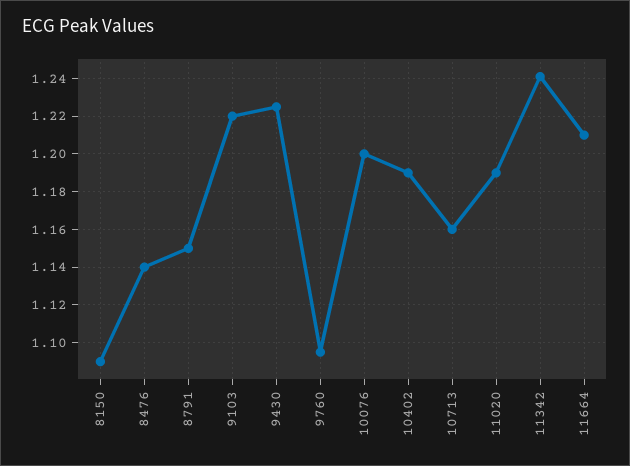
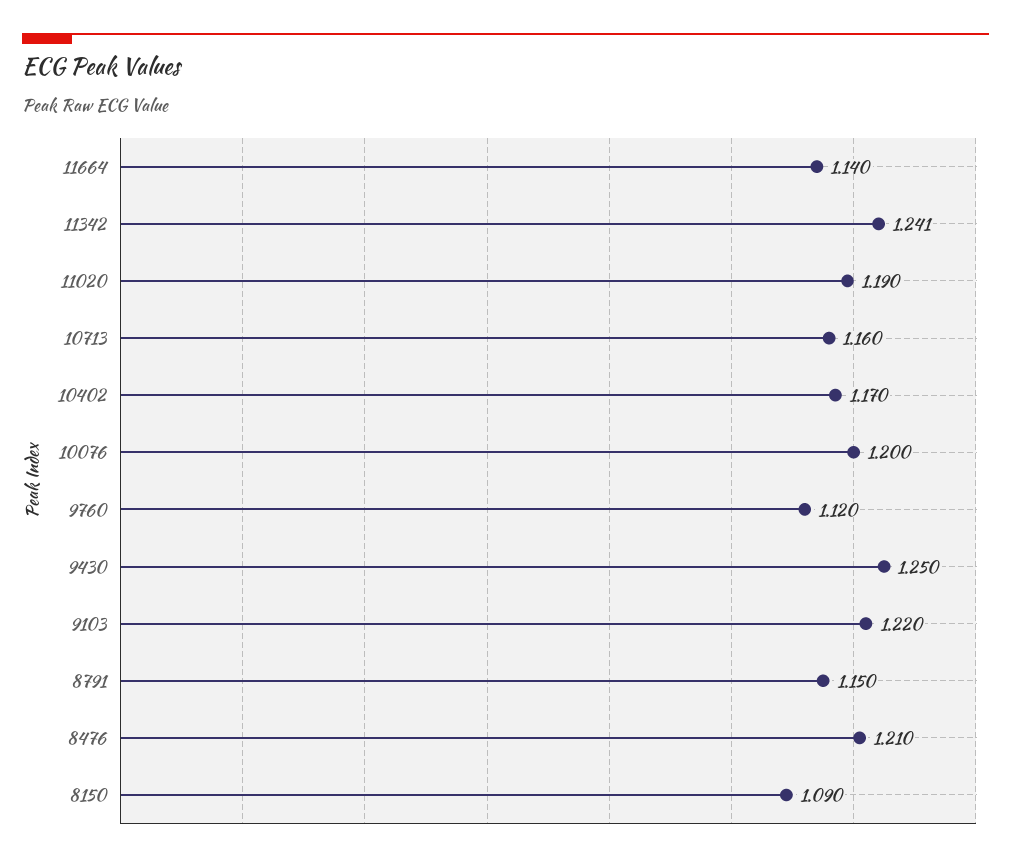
  {
    "8150": 1.09,
-   "8476": 1.14,
+   "8476": 1.21,
    "8791": 1.15,
    "9103": 1.22,
-   "9430": 1.225,
+   "9430": 1.25,
-   "9760": 1.095,
+   "9760": 1.12,
    "10076": 1.2,
-   "10402": 1.19,
+   "10402": 1.17,
    "10713": 1.16,
    "11020": 1.19,
    "11342": 1.241,
-   "11664": 1.21
+   "11664": 1.14
  }

